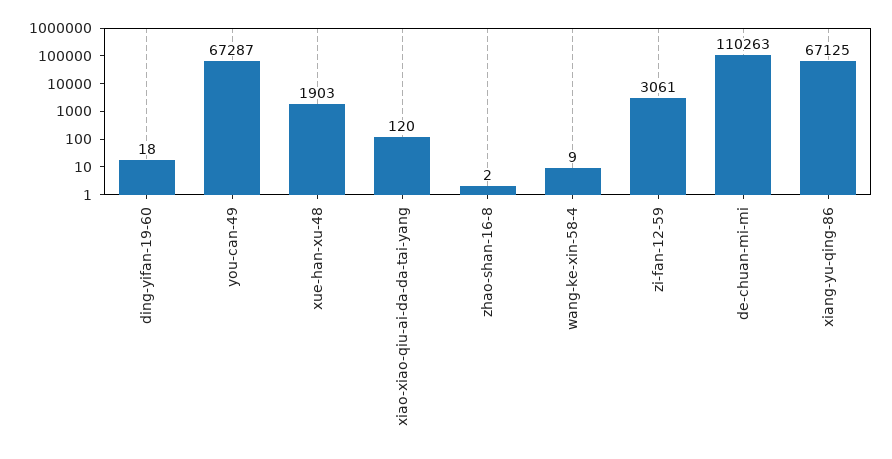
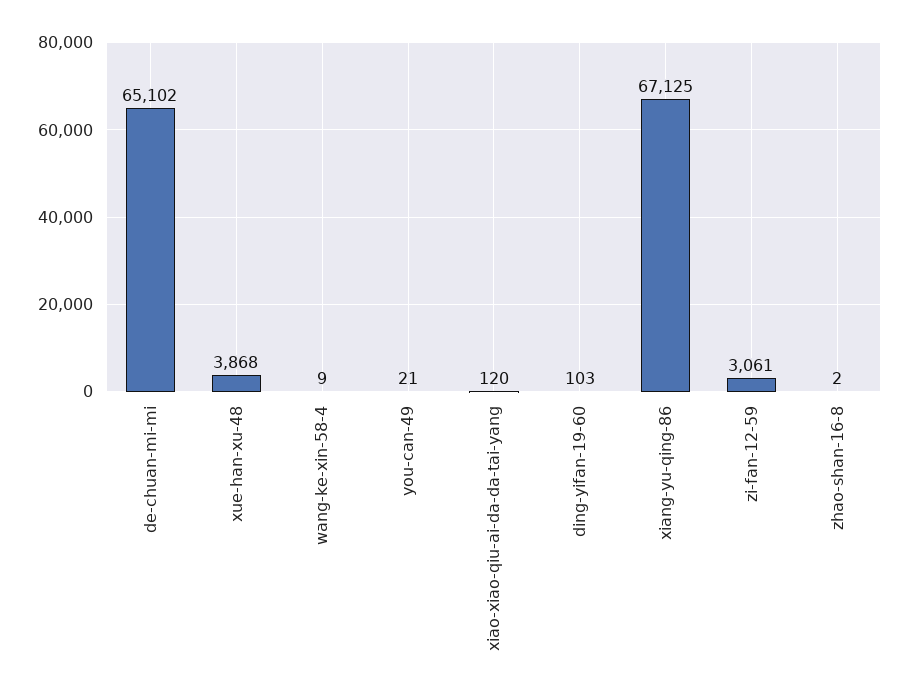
  {
-   "ding-yifan-19-60": 18,
+   "ding-yifan-19-60": 103,
-   "you-can-49": 67287,
+   "you-can-49": 21,
-   "xue-han-xu-48": 1903,
+   "xue-han-xu-48": 3868,
    "xiao-xiao-qiu-ai-da-da-tai-yang": 120,
    "zhao-shan-16-8": 2,
    "wang-ke-xin-58-4": 9,
    "zi-fan-12-59": 3061,
-   "de-chuan-mi-mi": 110263,
+   "de-chuan-mi-mi": 65102,
    "xiang-yu-qing-86": 67125
  }

